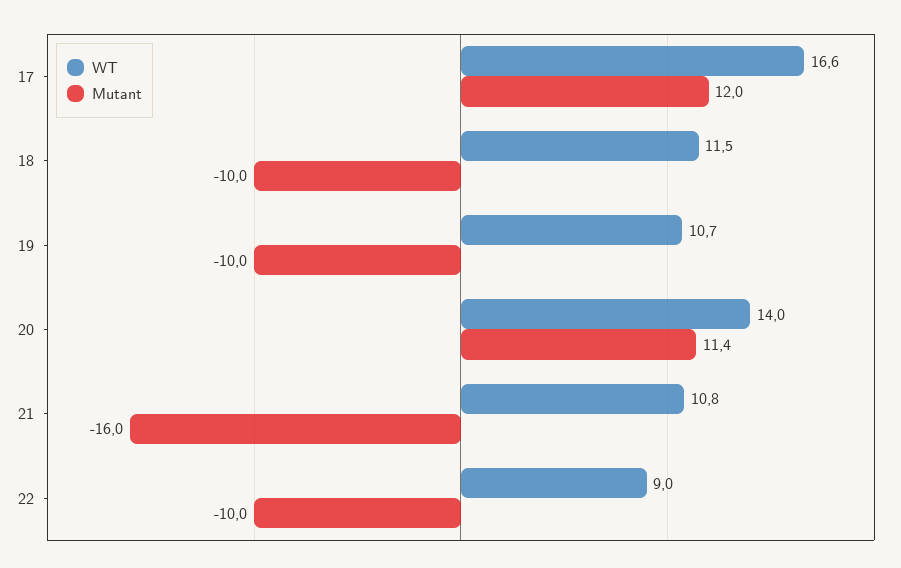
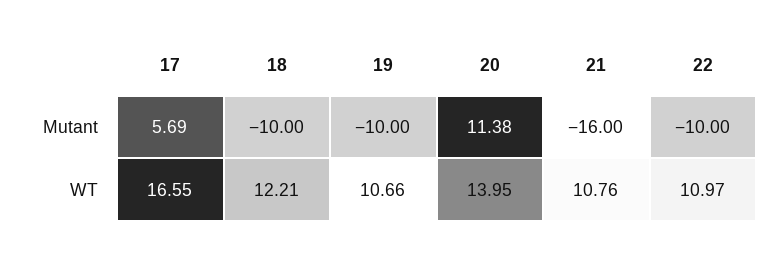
  {
    "WT": {
      "17": 16.55,
-     "18": 11.5,
+     "18": 12.21,
      "19": 10.66,
      "20": 13.95,
      "21": 10.76,
-     "22": 9
+     "22": 10.97
    },
    "Mutant": {
-     "17": 12,
+     "17": 5.69,
      "18": -10,
      "19": -10,
      "20": 11.38,
      "21": -16,
      "22": -10
    }
  }

